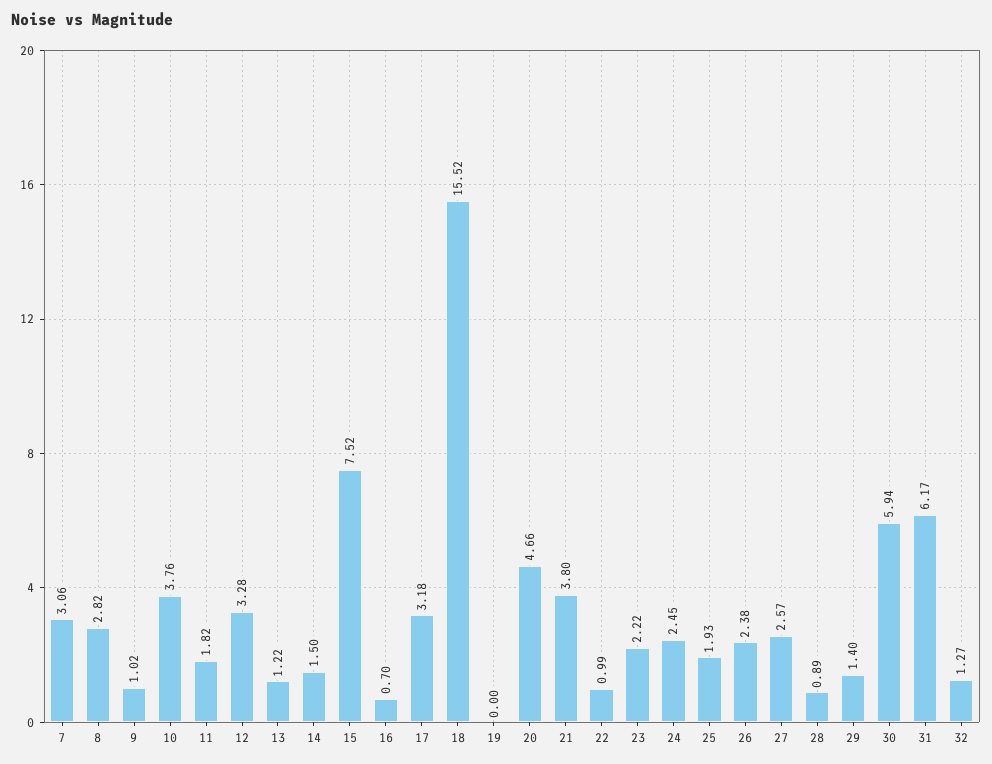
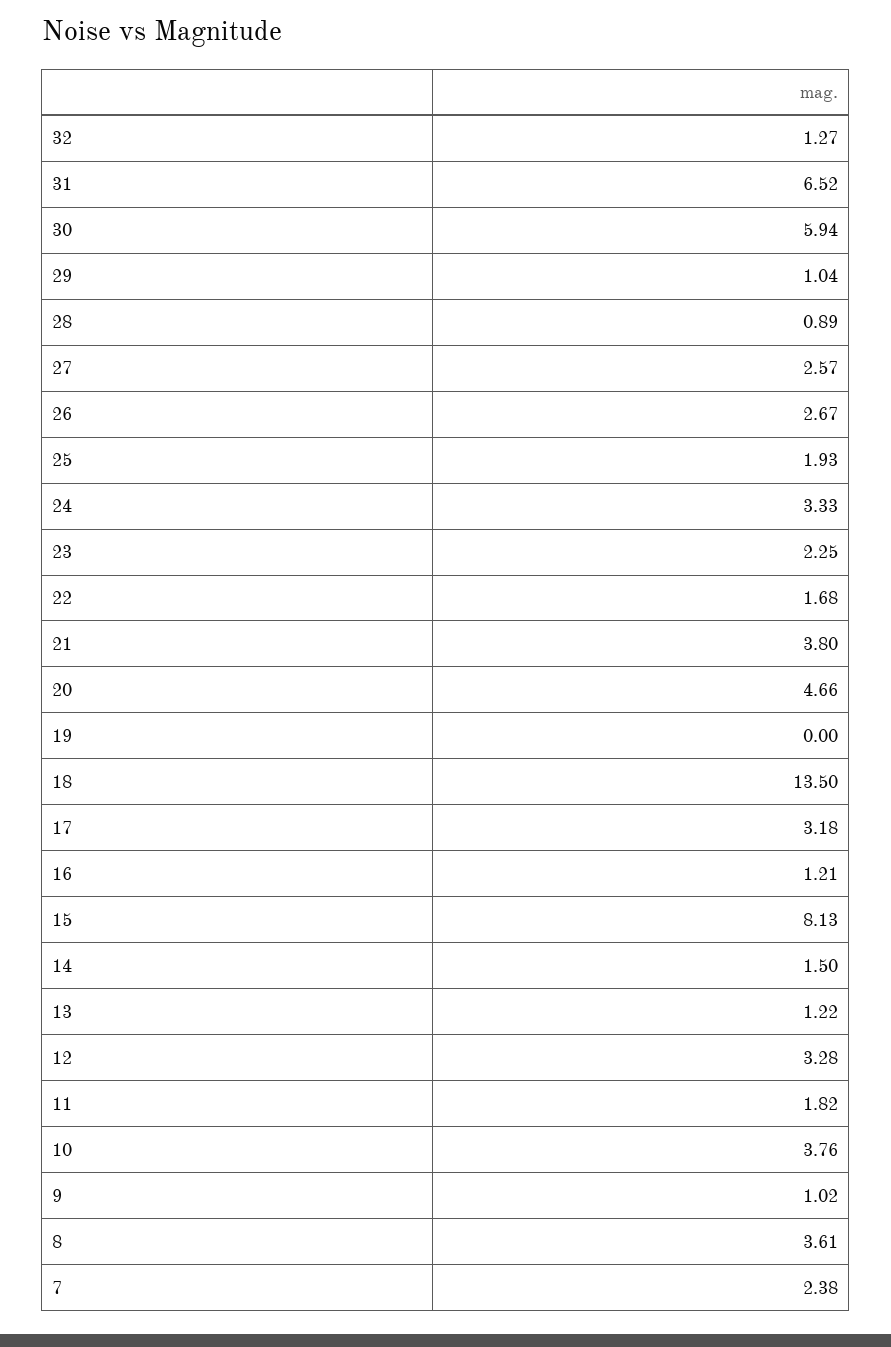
  {
-   "7": 3.06,
+   "7": 2.38,
-   "8": 2.82,
+   "8": 3.61,
    "9": 1.02,
    "10": 3.76,
    "11": 1.82,
    "12": 3.28,
    "13": 1.22,
    "14": 1.5,
-   "15": 7.52,
+   "15": 8.13,
-   "16": 0.7,
+   "16": 1.21,
    "17": 3.18,
-   "18": 15.52,
+   "18": 13.5,
    "19": 0,
    "20": 4.66,
    "21": 3.8,
-   "22": 0.99,
+   "22": 1.68,
-   "23": 2.22,
+   "23": 2.25,
-   "24": 2.45,
+   "24": 3.33,
    "25": 1.93,
-   "26": 2.38,
+   "26": 2.67,
    "27": 2.57,
    "28": 0.89,
-   "29": 1.4,
+   "29": 1.04,
    "30": 5.94,
-   "31": 6.17,
+   "31": 6.52,
    "32": 1.27
  }

